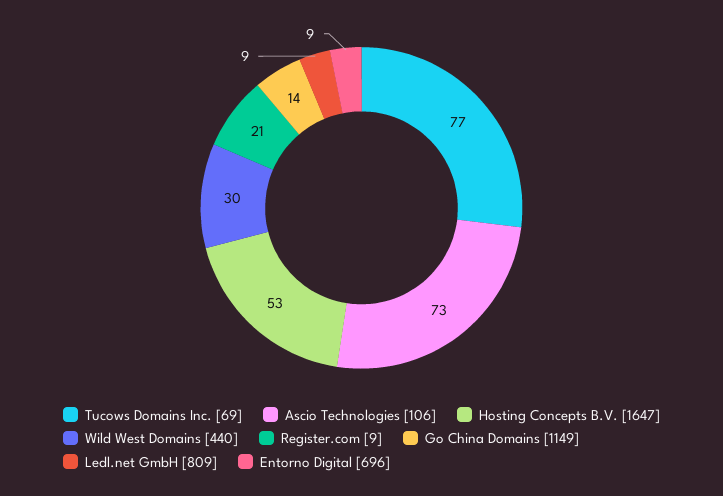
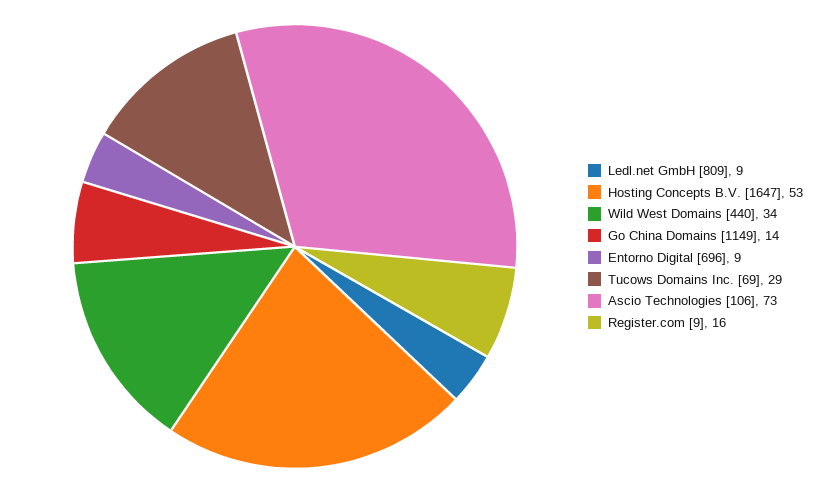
  {
-   "Tucows Domains Inc. [69]": 77,
+   "Tucows Domains Inc. [69]": 29,
    "Ascio Technologies [106]": 73,
    "Hosting Concepts B.V. [1647]": 53,
-   "Wild West Domains [440]": 30,
+   "Wild West Domains [440]": 34,
-   "Register.com [9]": 21,
+   "Register.com [9]": 16,
    "Go China Domains [1149]": 14,
    "Ledl.net GmbH [809]": 9,
    "Entorno Digital [696]": 9
  }

